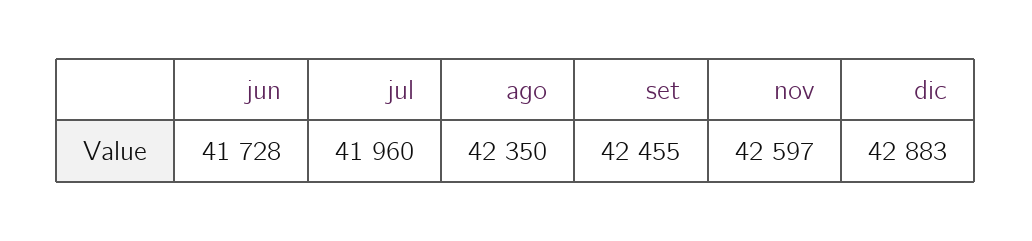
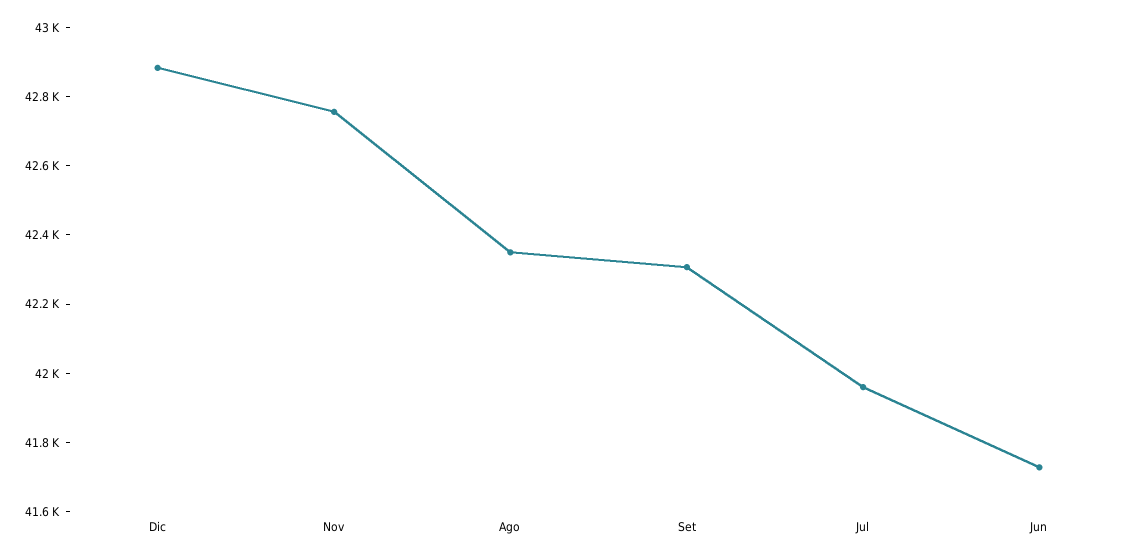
  {
    "jun": 41728,
    "jul": 41960,
    "ago": 42350,
-   "set": 42455,
+   "set": 42300,
-   "nov": 42597,
+   "nov": 42750,
    "dic": 42883
  }

